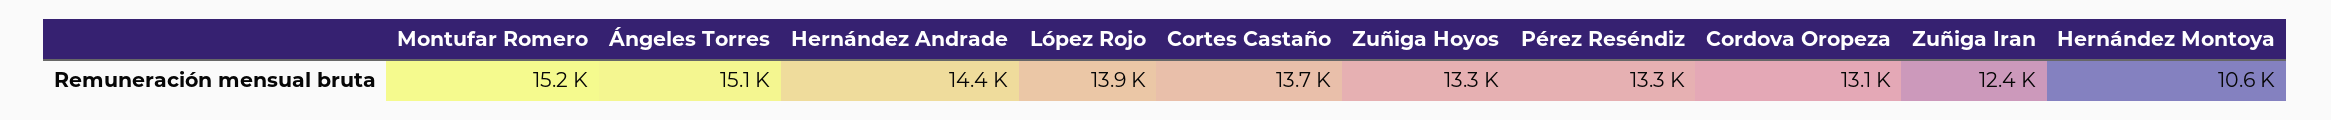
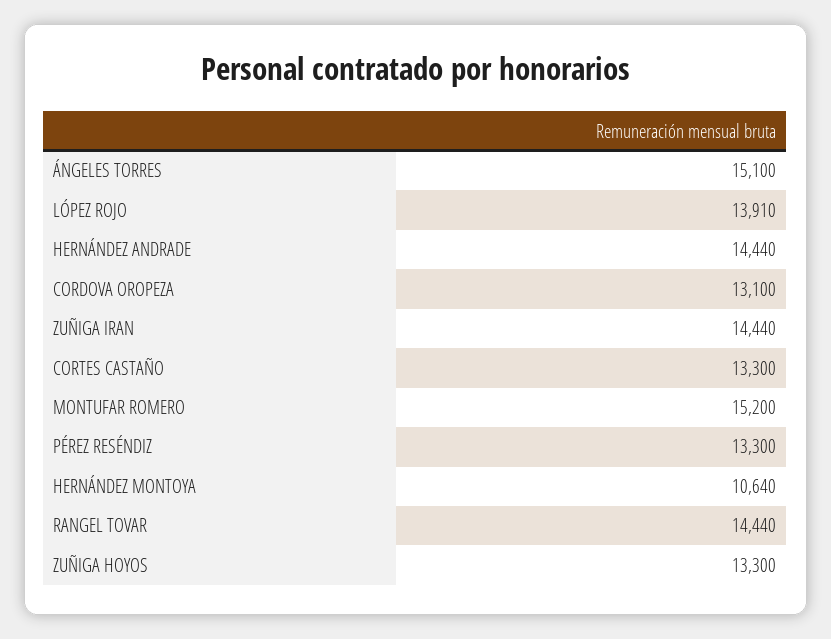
  {
    "Montufar Romero": 15200,
    "Ángeles Torres": 15100,
    "Hernández Andrade": 14440,
    "López Rojo": 13910,
-   "Cortes Castaño": 13700,
+   "Cortes Castaño": 13300,
    "Zuñiga Hoyos": 13300,
    "Pérez Reséndiz": 13300,
    "Cordova Oropeza": 13100,
-   "Zuñiga Iran": 12400,
+   "Zuñiga Iran": 14440,
-   "Hernández Montoya": 10640
+   "Hernández Montoya": 10640,
+   "RANGEL TOVAR": 14440
  }

